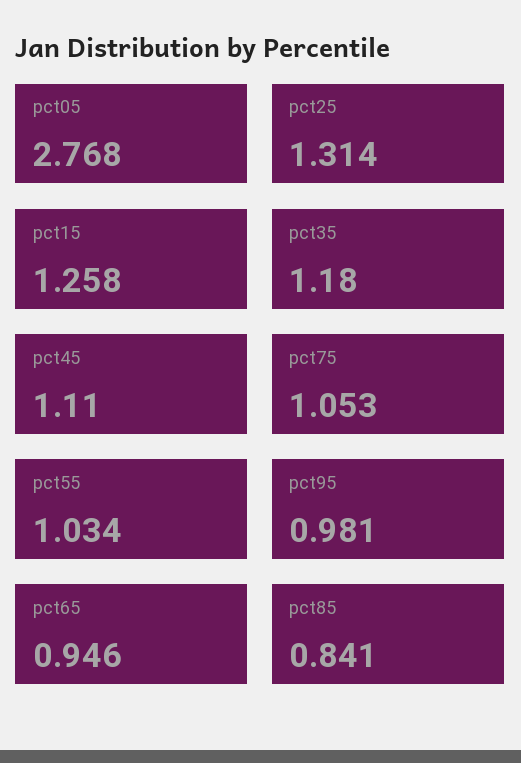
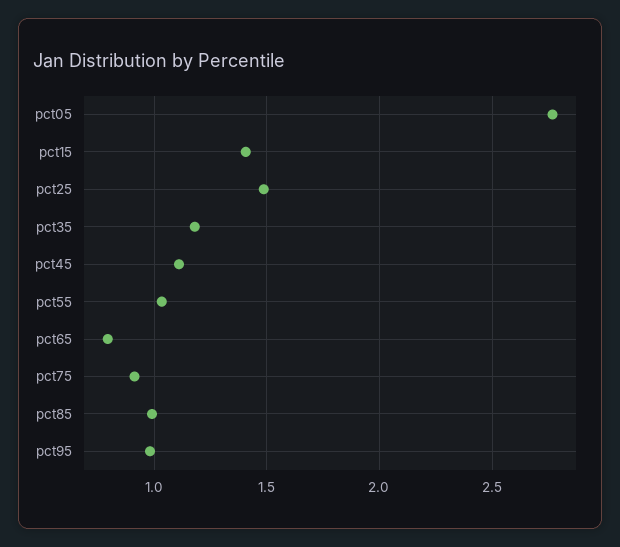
  {
    "pct05": 2.768,
-   "pct25": 1.314,
+   "pct25": 1.5,
-   "pct15": 1.258,
+   "pct15": 1.4,
    "pct35": 1.18,
    "pct45": 1.11,
-   "pct75": 1.053,
+   "pct75": 0.9,
    "pct55": 1.034,
    "pct95": 0.981,
-   "pct65": 0.946,
+   "pct65": 0.8,
-   "pct85": 0.841
+   "pct85": 1
  }

